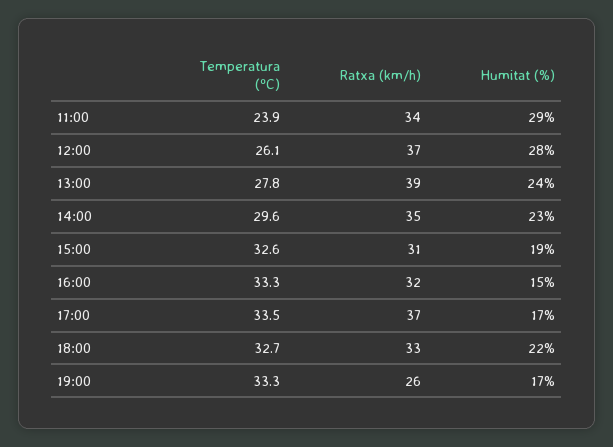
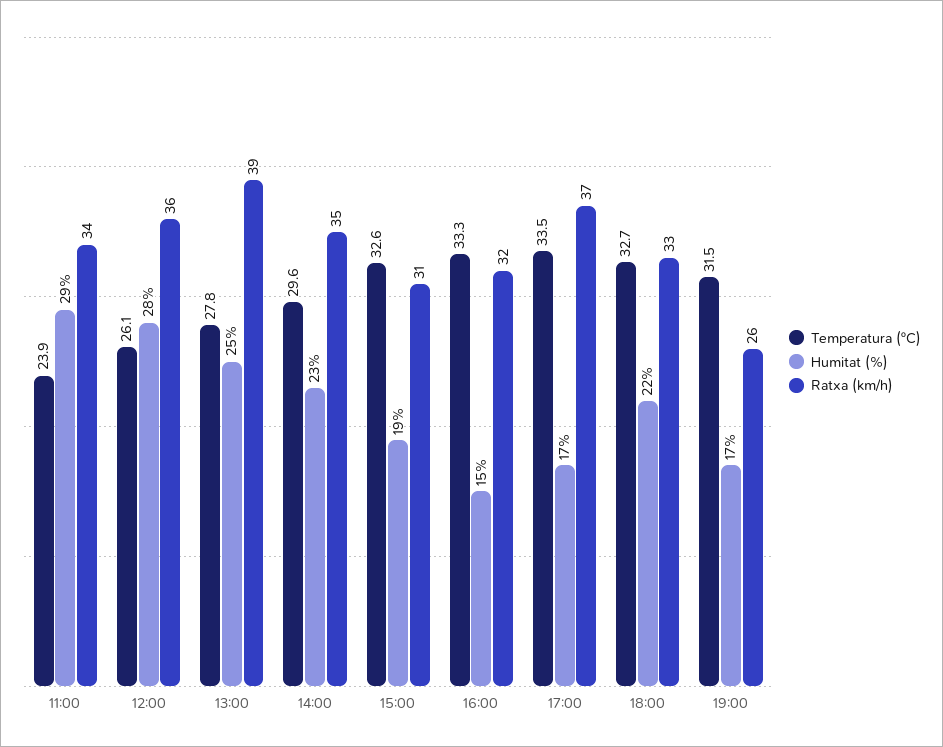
  {
    "Temperatura (ºC)": {
      "11:00": 23.9,
      "12:00": 26.1,
      "13:00": 27.8,
      "14:00": 29.6,
      "15:00": 32.6,
      "16:00": 33.3,
      "17:00": 33.5,
      "18:00": 32.7,
-     "19:00": 33.3
+     "19:00": 31.5
    },
    "Ratxa (km/h)": {
      "11:00": 34,
-     "12:00": 37,
+     "12:00": 36,
      "13:00": 39,
      "14:00": 35,
      "15:00": 31,
      "16:00": 32,
      "17:00": 37,
      "18:00": 33,
      "19:00": 26
    },
    "Humitat (%)": {
      "11:00": 29,
      "12:00": 28,
-     "13:00": 24,
+     "13:00": 25,
      "14:00": 23,
      "15:00": 19,
      "16:00": 15,
      "17:00": 17,
      "18:00": 22,
      "19:00": 17
    }
  }

